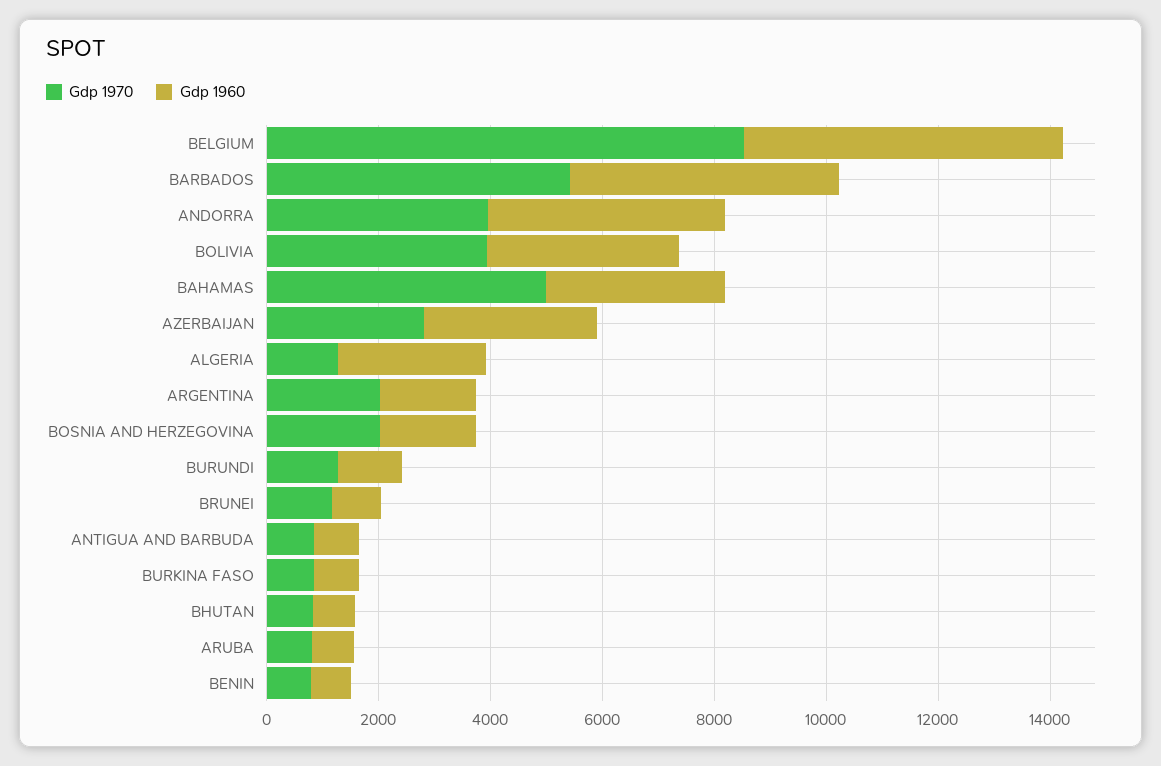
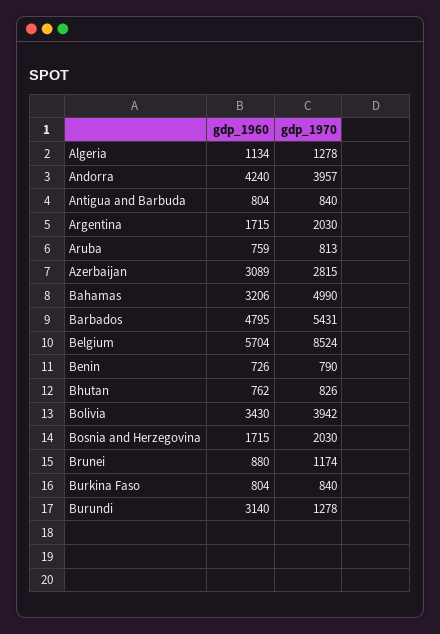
  {
    "Gdp 1970": {
      "BELGIUM": 8524,
      "BARBADOS": 5431,
      "ANDORRA": 3957,
      "BOLIVIA": 3942,
      "BAHAMAS": 4990,
      "AZERBAIJAN": 2815,
      "ALGERIA": 1278,
      "ARGENTINA": 2030,
      "BOSNIA AND HERZEGOVINA": 2030,
      "BURUNDI": 1278,
      "BRUNEI": 1174,
      "ANTIGUA AND BARBUDA": 840,
      "BURKINA FASO": 840,
      "BHUTAN": 826,
      "ARUBA": 813,
      "BENIN": 790
    },
    "Gdp 1960": {
      "BELGIUM": 5704,
      "BARBADOS": 4795,
      "ANDORRA": 4240,
      "BOLIVIA": 3430,
      "BAHAMAS": 3206,
      "AZERBAIJAN": 3089,
-     "ALGERIA": 2500,
+     "ALGERIA": 1134,
      "ARGENTINA": 1715,
      "BOSNIA AND HERZEGOVINA": 1715,
-     "BURUNDI": 1000,
+     "BURUNDI": 3140,
      "BRUNEI": 880,
      "ANTIGUA AND BARBUDA": 804,
      "BURKINA FASO": 804,
      "BHUTAN": 762,
      "ARUBA": 759,
      "BENIN": 726
    }
  }

